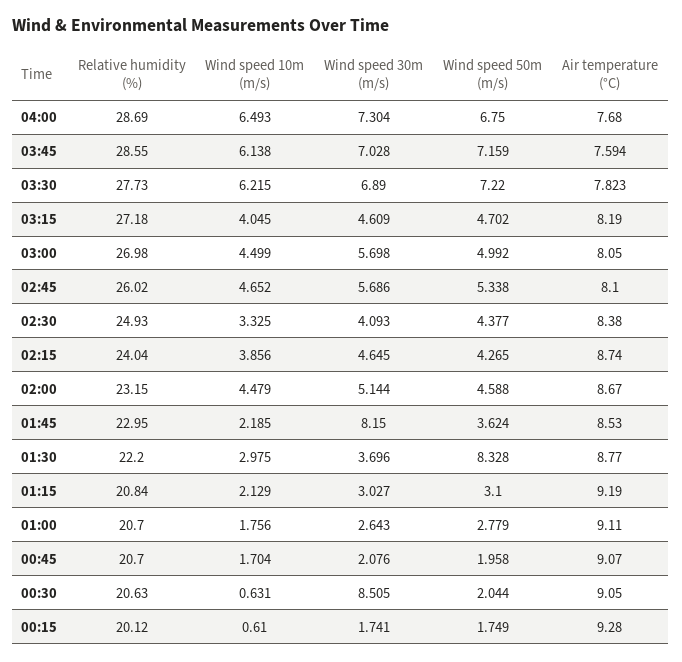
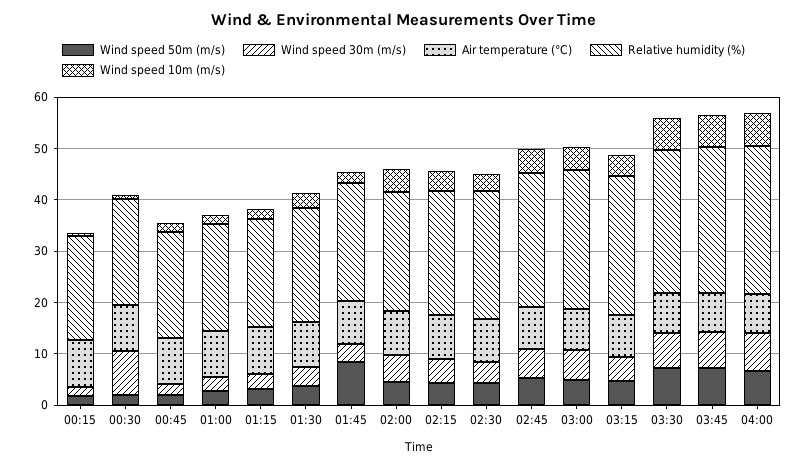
  {
    "Relative humidity (%)": {
      "04:00": 28.69,
      "03:45": 28.55,
      "03:30": 27.73,
      "03:15": 27.18,
      "03:00": 26.98,
      "02:45": 26.02,
      "02:30": 24.93,
      "02:15": 24.04,
      "02:00": 23.15,
      "01:45": 22.95,
      "01:30": 22.2,
      "01:15": 20.84,
      "01:00": 20.7,
      "00:45": 20.7,
      "00:30": 20.63,
      "00:15": 20.12
    },
    "Wind speed 10m (m/s)": {
      "04:00": 6.493,
      "03:45": 6.138,
      "03:30": 6.215,
      "03:15": 4.045,
      "03:00": 4.499,
      "02:45": 4.652,
      "02:30": 3.325,
      "02:15": 3.856,
      "02:00": 4.479,
      "01:45": 2.185,
      "01:30": 2.975,
      "01:15": 2.129,
      "01:00": 1.756,
      "00:45": 1.704,
      "00:30": 0.631,
      "00:15": 0.61
    },
    "Wind speed 30m (m/s)": {
      "04:00": 7.304,
      "03:45": 7.028,
      "03:30": 6.89,
      "03:15": 4.609,
      "03:00": 5.698,
      "02:45": 5.686,
      "02:30": 4.093,
      "02:15": 4.645,
      "02:00": 5.144,
-     "01:45": 8.15,
+     "01:45": 4,
      "01:30": 3.696,
      "01:15": 3.027,
      "01:00": 2.643,
      "00:45": 2.076,
      "00:30": 8.505,
      "00:15": 1.741
    },
    "Wind speed 50m (m/s)": {
      "04:00": 6.75,
      "03:45": 7.159,
      "03:30": 7.22,
      "03:15": 4.702,
      "03:00": 4.992,
      "02:45": 5.338,
      "02:30": 4.377,
      "02:15": 4.265,
      "02:00": 4.588,
-     "01:45": 3.624,
+     "01:45": 8,
-     "01:30": 8.328,
+     "01:30": 4,
      "01:15": 3.1,
      "01:00": 2.779,
      "00:45": 1.958,
      "00:30": 2.044,
      "00:15": 1.749
    },
    "Air temperature (°C)": {
      "04:00": 7.68,
      "03:45": 7.594,
      "03:30": 7.823,
      "03:15": 8.19,
      "03:00": 8.05,
      "02:45": 8.1,
      "02:30": 8.38,
      "02:15": 8.74,
      "02:00": 8.67,
      "01:45": 8.53,
      "01:30": 8.77,
      "01:15": 9.19,
      "01:00": 9.11,
      "00:45": 9.07,
      "00:30": 9.05,
      "00:15": 9.28
    }
  }

